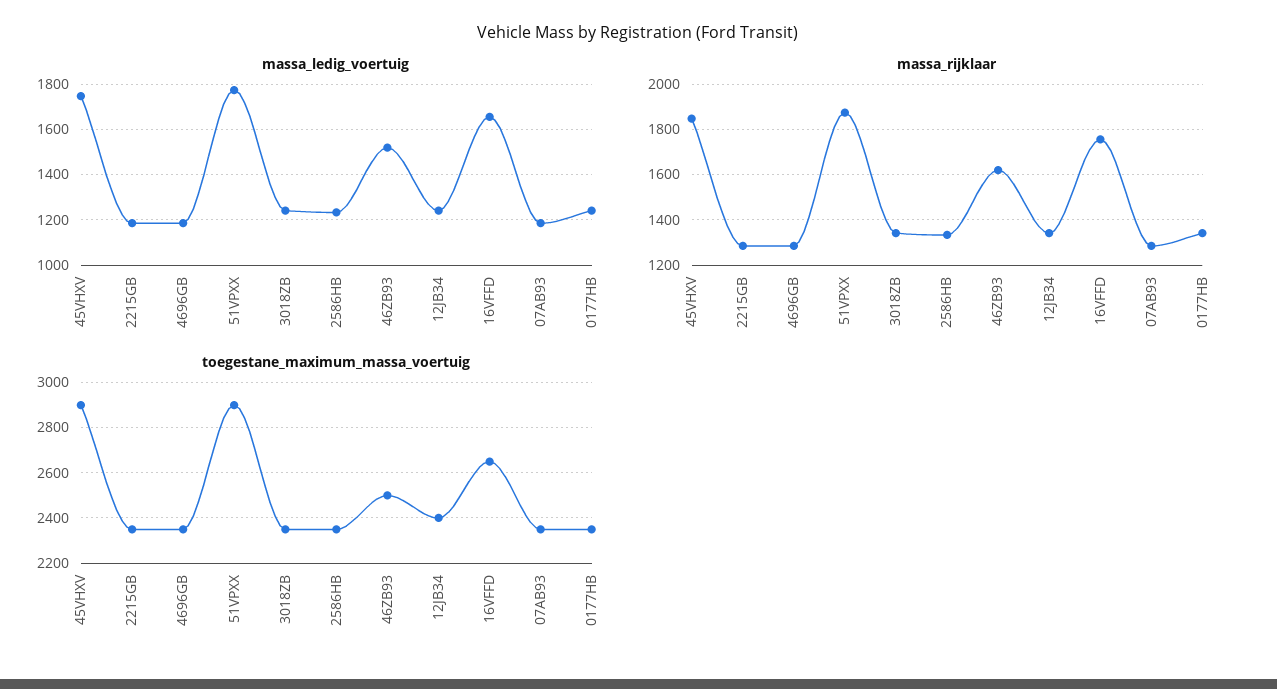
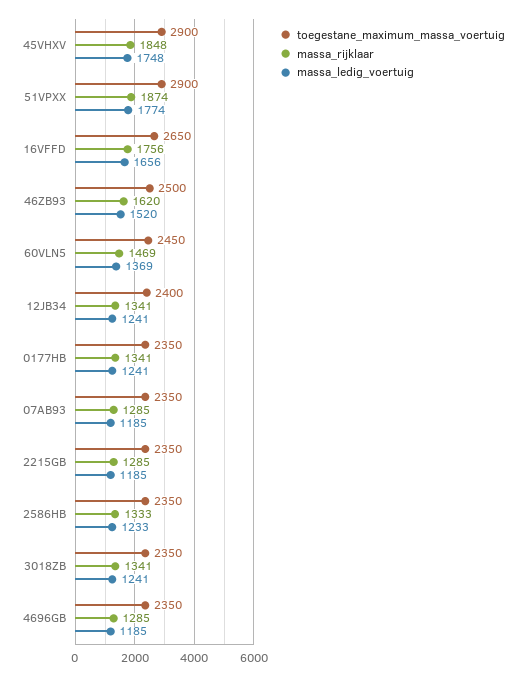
  {
    "massa_ledig_voertuig": {
      "45VHXV": 1748,
      "2215GB": 1185,
      "4696GB": 1185,
      "51VPXX": 1774,
      "3018ZB": 1241,
      "2586HB": 1233,
      "46ZB93": 1520,
      "12JB34": 1241,
      "16VFFD": 1656,
      "07AB93": 1185,
-     "0177HB": 1241
+     "0177HB": 1241,
+     "60VLN5": 1369
    },
    "massa_rijklaar": {
      "45VHXV": 1848,
      "2215GB": 1285,
      "4696GB": 1285,
      "51VPXX": 1874,
      "3018ZB": 1341,
      "2586HB": 1333,
      "46ZB93": 1620,
      "12JB34": 1341,
      "16VFFD": 1756,
      "07AB93": 1285,
-     "0177HB": 1341
+     "0177HB": 1341,
+     "60VLN5": 1469
    },
    "toegestane_maximum_massa_voertuig": {
      "45VHXV": 2900,
      "2215GB": 2350,
      "4696GB": 2350,
      "51VPXX": 2900,
      "3018ZB": 2350,
      "2586HB": 2350,
      "46ZB93": 2500,
      "12JB34": 2400,
      "16VFFD": 2650,
      "07AB93": 2350,
-     "0177HB": 2350
+     "0177HB": 2350,
+     "60VLN5": 2450
    }
  }

